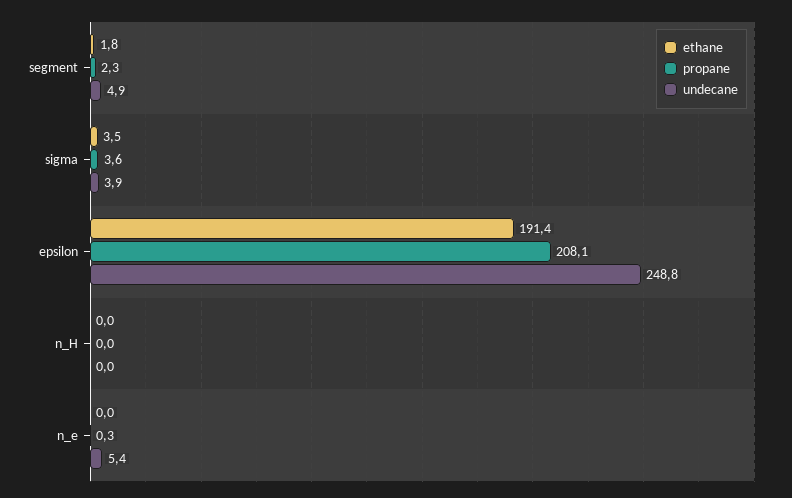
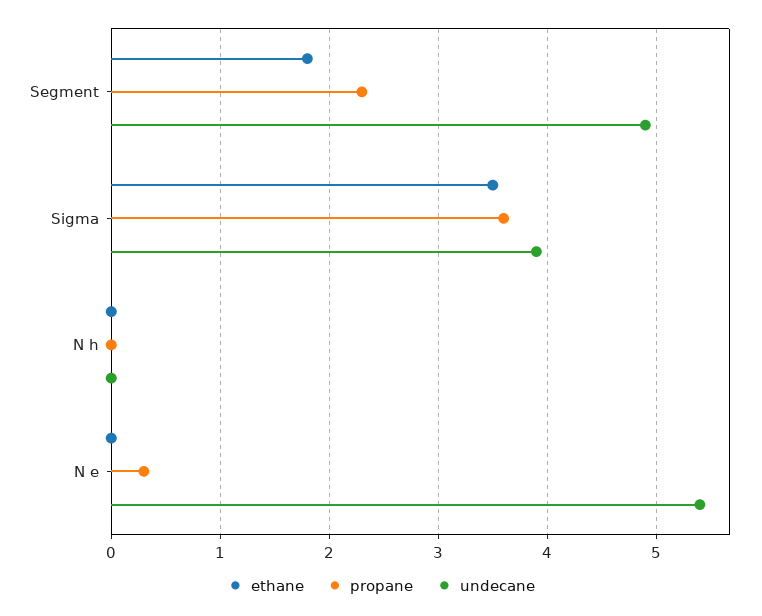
  {
    "ethane": {
      "segment": 1.8,
      "sigma": 3.5,
-     "epsilon": 191.4,
      "n_H": 0,
      "n_e": 0
    },
    "propane": {
      "segment": 2.3,
      "sigma": 3.6,
-     "epsilon": 208.1,
      "n_H": 0,
      "n_e": 0.3
    },
    "undecane": {
      "segment": 4.9,
      "sigma": 3.9,
-     "epsilon": 248.8,
      "n_H": 0,
      "n_e": 5.4
    }
  }

